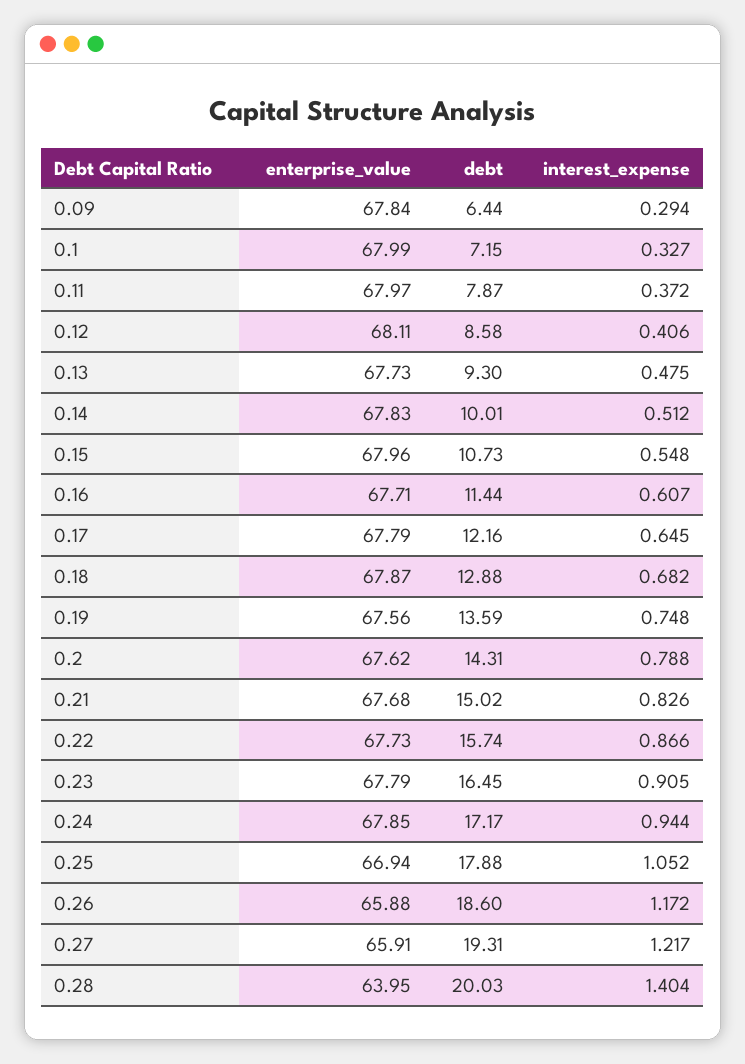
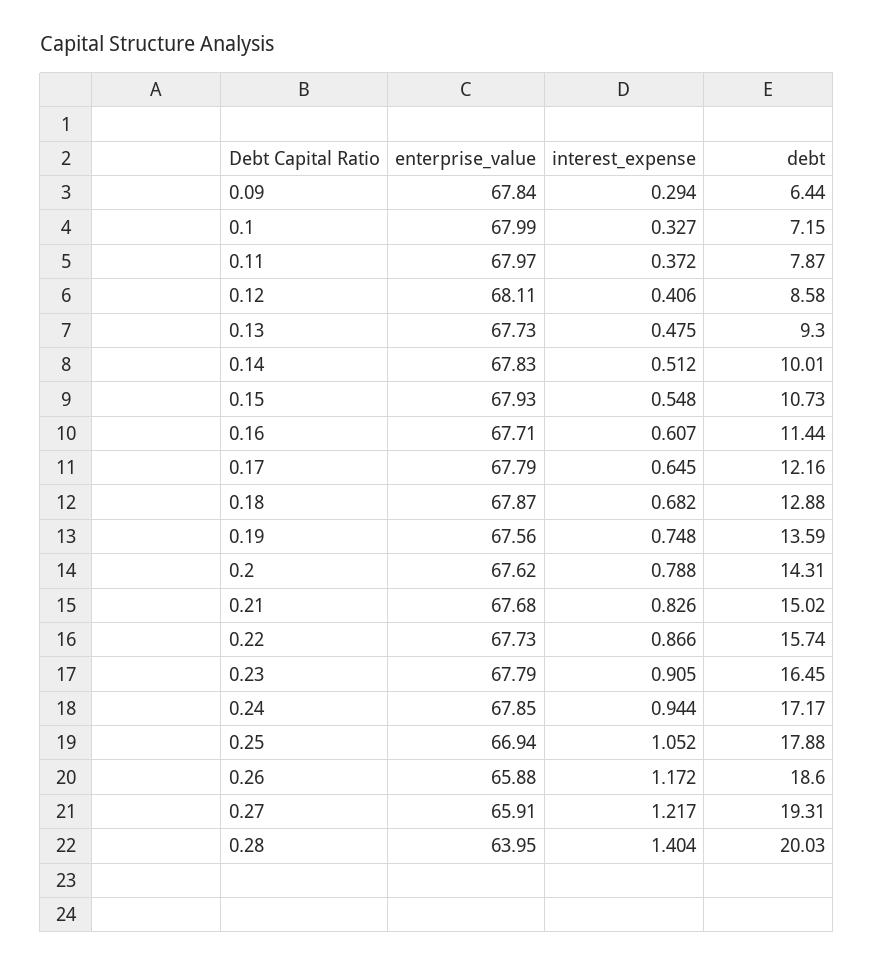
  {
    "enterprise_value": {
      "0.09": 67.84,
      "0.1": 67.99,
      "0.11": 67.97,
      "0.12": 68.11,
      "0.13": 67.73,
      "0.14": 67.83,
-     "0.15": 67.96,
+     "0.15": 67.93,
      "0.16": 67.71,
      "0.17": 67.79,
      "0.18": 67.87,
      "0.19": 67.56,
      "0.2": 67.62,
      "0.21": 67.68,
      "0.22": 67.73,
      "0.23": 67.79,
      "0.24": 67.85,
      "0.25": 66.94,
      "0.26": 65.88,
      "0.27": 65.91,
      "0.28": 63.95
    },
    "debt": {
      "0.09": 6.44,
      "0.1": 7.15,
      "0.11": 7.87,
      "0.12": 8.58,
      "0.13": 9.3,
      "0.14": 10.01,
      "0.15": 10.73,
      "0.16": 11.44,
      "0.17": 12.16,
      "0.18": 12.88,
      "0.19": 13.59,
      "0.2": 14.31,
      "0.21": 15.02,
      "0.22": 15.74,
      "0.23": 16.45,
      "0.24": 17.17,
      "0.25": 17.88,
      "0.26": 18.6,
      "0.27": 19.31,
      "0.28": 20.03
    },
    "interest_expense": {
      "0.09": 0.294,
      "0.1": 0.327,
      "0.11": 0.372,
      "0.12": 0.406,
      "0.13": 0.475,
      "0.14": 0.512,
      "0.15": 0.548,
      "0.16": 0.607,
      "0.17": 0.645,
      "0.18": 0.682,
      "0.19": 0.748,
      "0.2": 0.788,
      "0.21": 0.826,
      "0.22": 0.866,
      "0.23": 0.905,
      "0.24": 0.944,
      "0.25": 1.052,
      "0.26": 1.172,
      "0.27": 1.217,
      "0.28": 1.404
    }
  }

